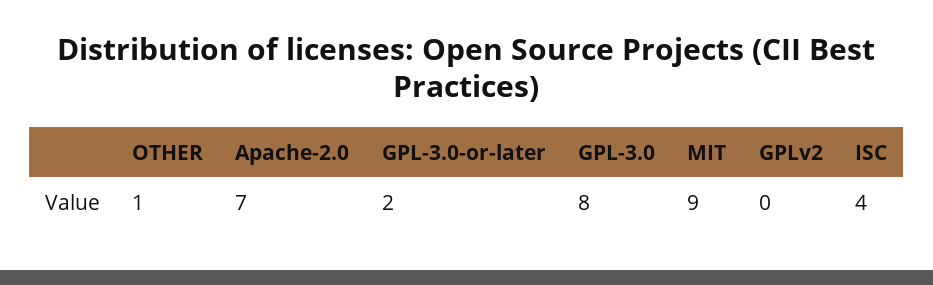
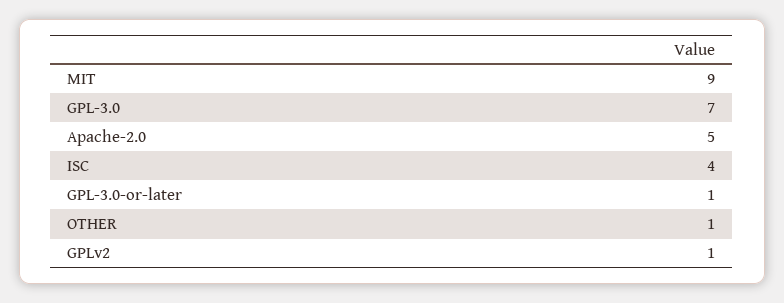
  {
    "OTHER": 1,
-   "Apache-2.0": 7,
+   "Apache-2.0": 5,
-   "GPL-3.0-or-later": 2,
+   "GPL-3.0-or-later": 1,
-   "GPL-3.0": 8,
+   "GPL-3.0": 7,
    "MIT": 9,
-   "GPLv2": 0,
+   "GPLv2": 1,
    "ISC": 4
  }

